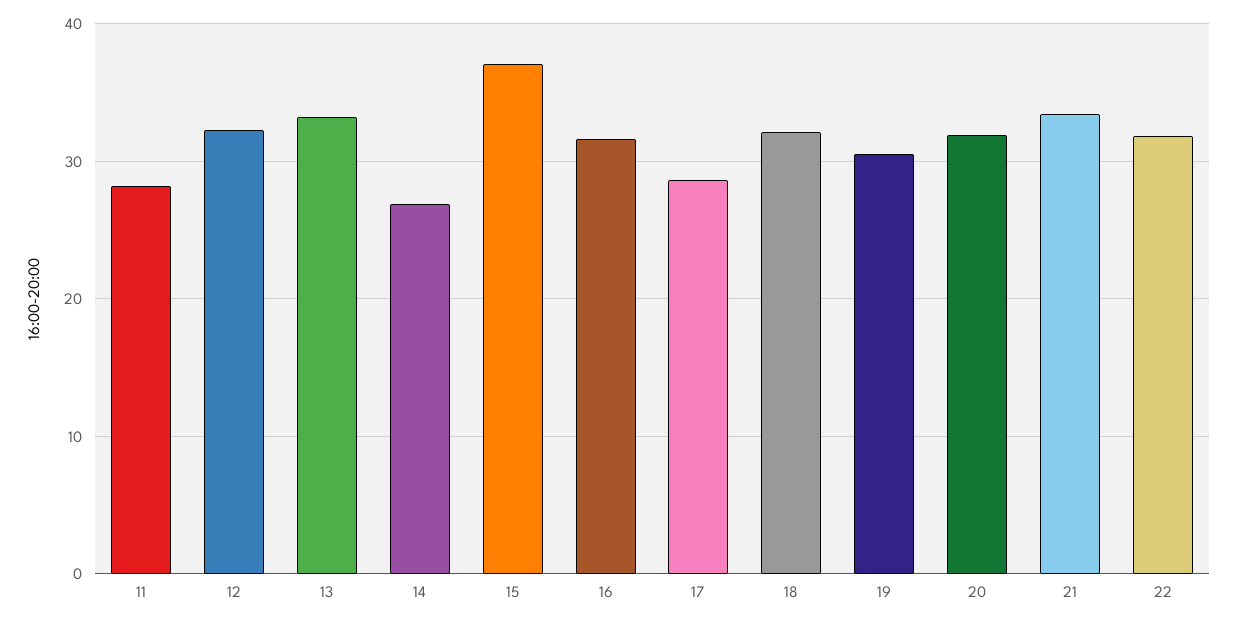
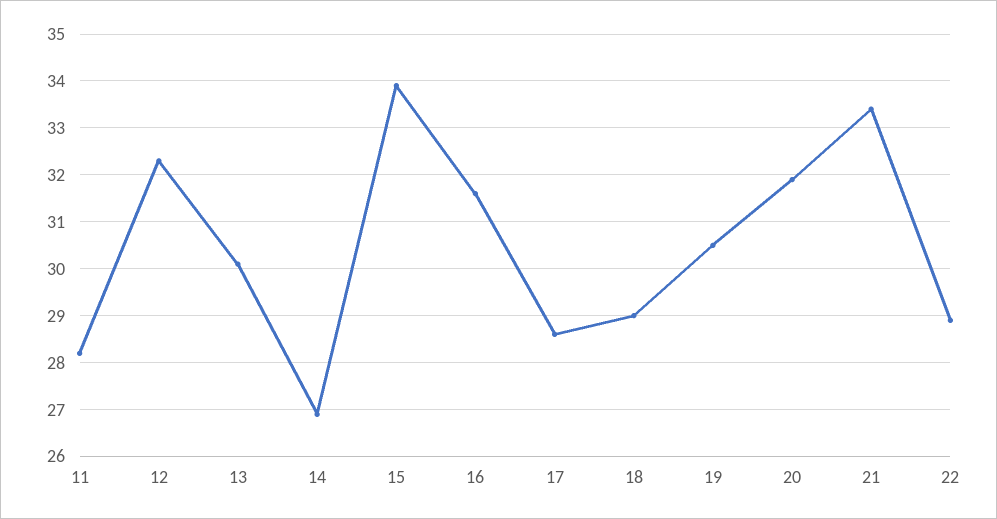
  {
    "11": 28,
    "12": 32.5,
-   "13": 33,
+   "13": 30,
    "14": 27,
-   "15": 37,
+   "15": 34,
    "16": 31.5,
    "17": 28.5,
-   "18": 32,
+   "18": 29,
    "19": 30.5,
    "20": 32,
    "21": 33.5,
-   "22": 32
+   "22": 29
  }

